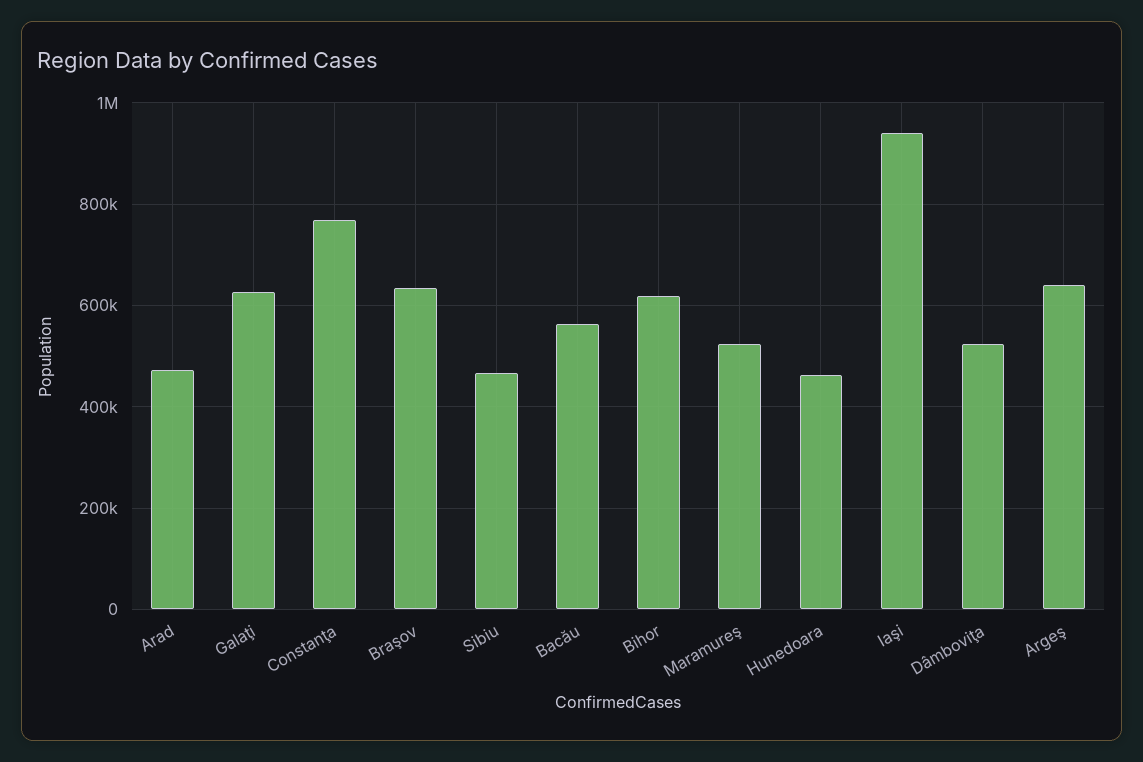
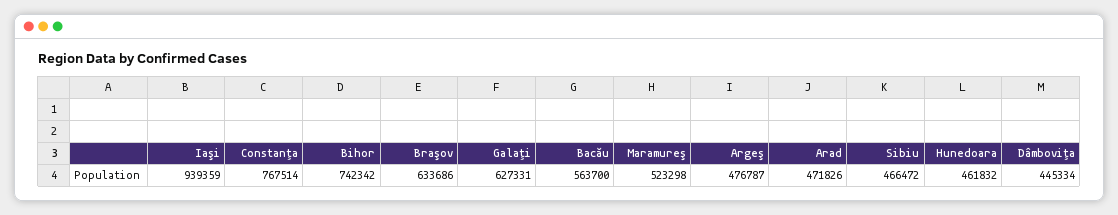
  {
    "Arad": 471826,
    "Galaţi": 627331,
    "Constanţa": 767514,
    "Braşov": 633686,
    "Sibiu": 466472,
    "Bacău": 563700,
-   "Bihor": 620000,
+   "Bihor": 742342,
    "Maramureş": 523298,
    "Hunedoara": 461832,
    "Iaşi": 939359,
-   "Dâmboviţa": 520000,
+   "Dâmboviţa": 445334,
-   "Argeş": 640000
+   "Argeş": 476787
  }

